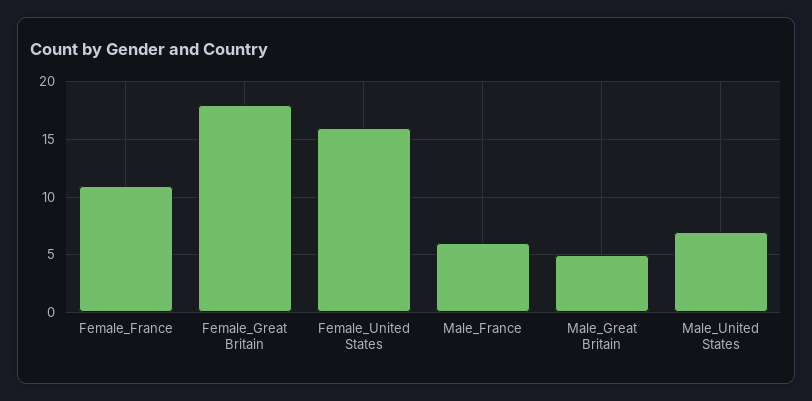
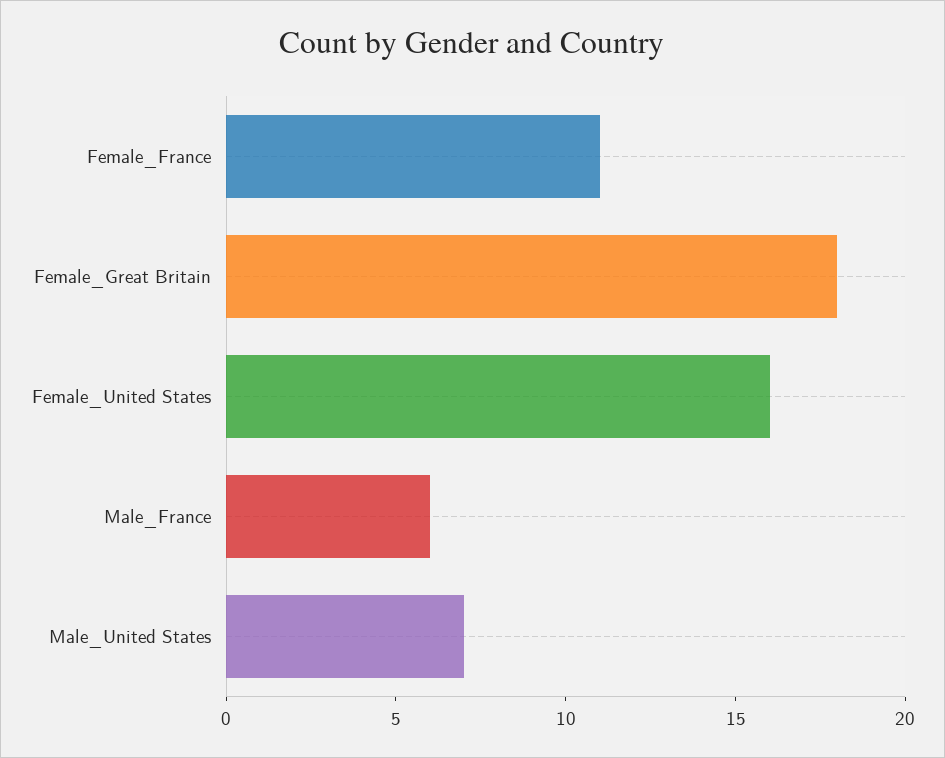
  {
    "Female_France": 11,
    "Female_Great Britain": 18,
    "Female_United States": 16,
    "Male_France": 6,
-   "Male_Great Britain": 5,
    "Male_United States": 7
  }

